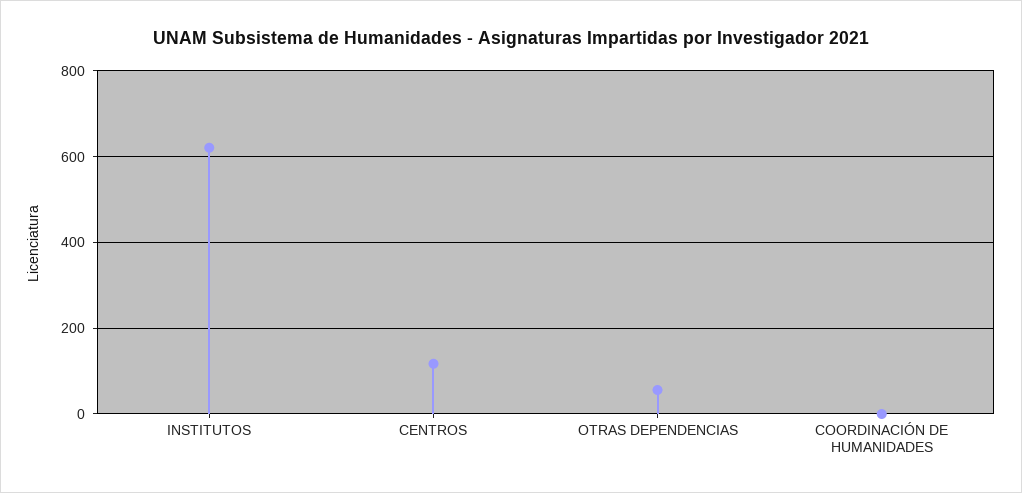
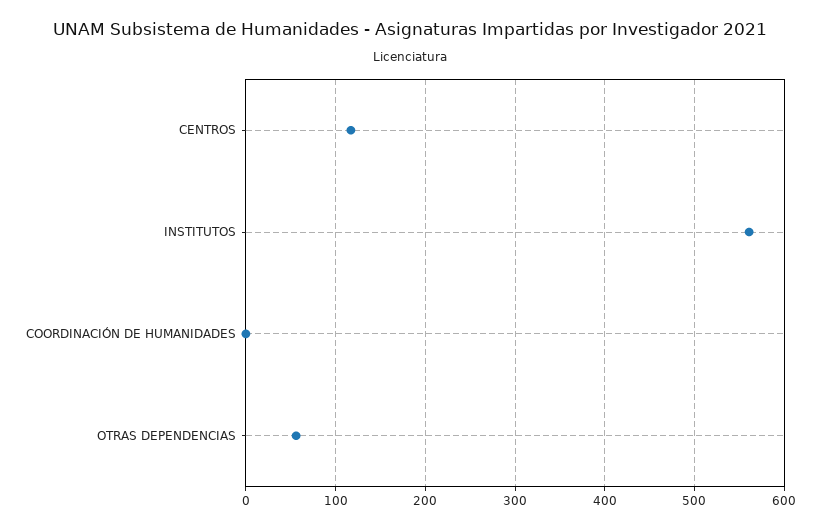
  {
-   "INSTITUTOS": 620,
+   "INSTITUTOS": 560,
    "CENTROS": 120,
    "OTRAS DEPENDENCIAS": 60,
    "COORDINACIÓN DE HUMANIDADES": 0
  }

